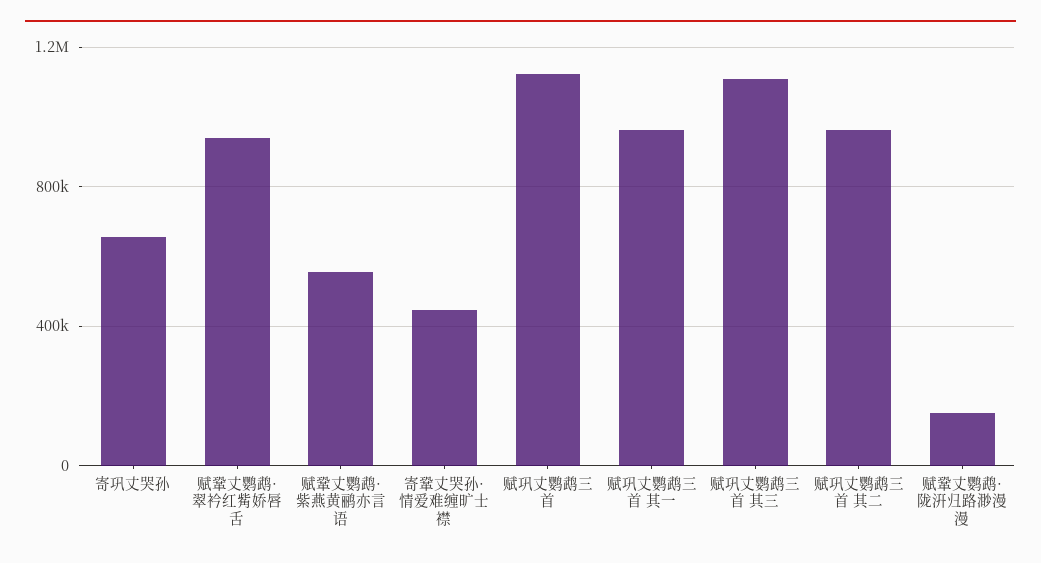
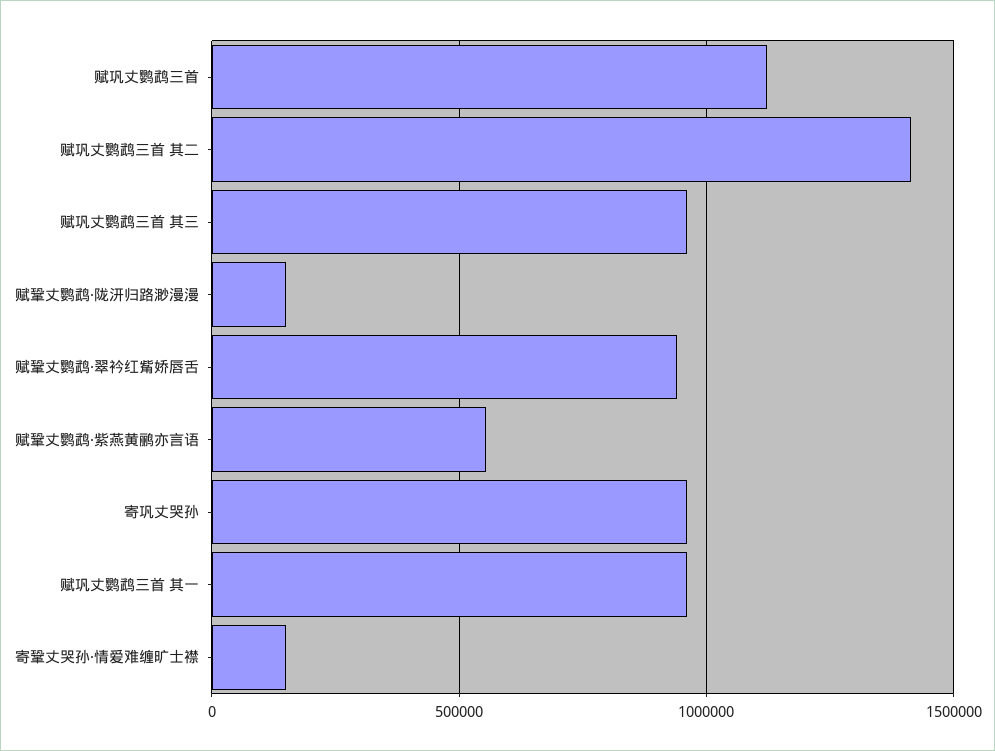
  {
-   "寄巩丈哭孙": 650000,
+   "寄巩丈哭孙": 950000,
    "赋鞏丈鹦鹉·翠衿红觜娇唇舌": 950000,
    "赋鞏丈鹦鹉·紫燕黄鹂亦言语": 550000,
-   "寄鞏丈哭孙·情爱难缠旷士襟": 450000,
+   "寄鞏丈哭孙·情爱难缠旷士襟": 150000,
    "赋巩丈鹦鹉三首": 1100000,
    "赋巩丈鹦鹉三首 其一": 950000,
-   "赋巩丈鹦鹉三首 其三": 1100000,
+   "赋巩丈鹦鹉三首 其三": 950000,
-   "赋巩丈鹦鹉三首 其二": 950000,
+   "赋巩丈鹦鹉三首 其二": 1400000,
    "赋鞏丈鹦鹉·陇汧归路渺漫漫": 150000
  }

